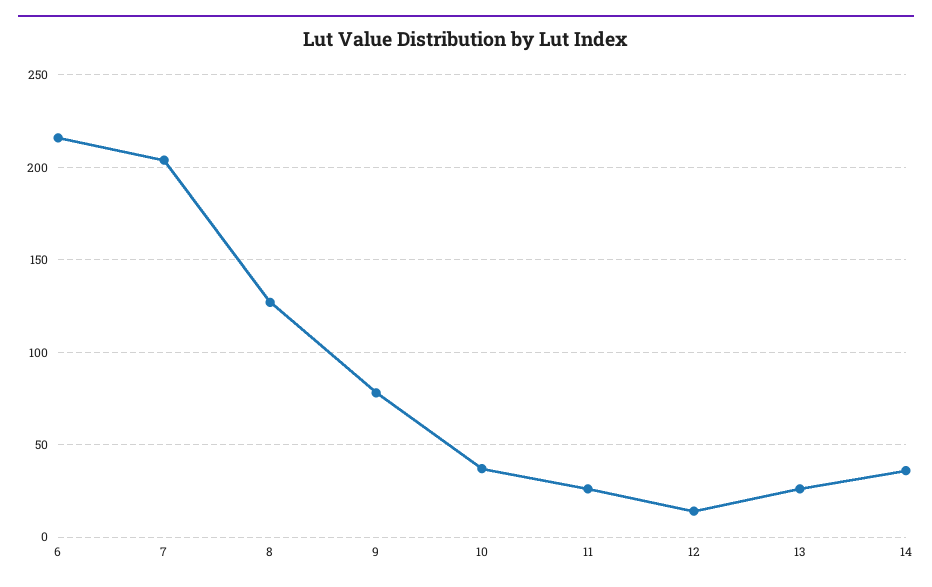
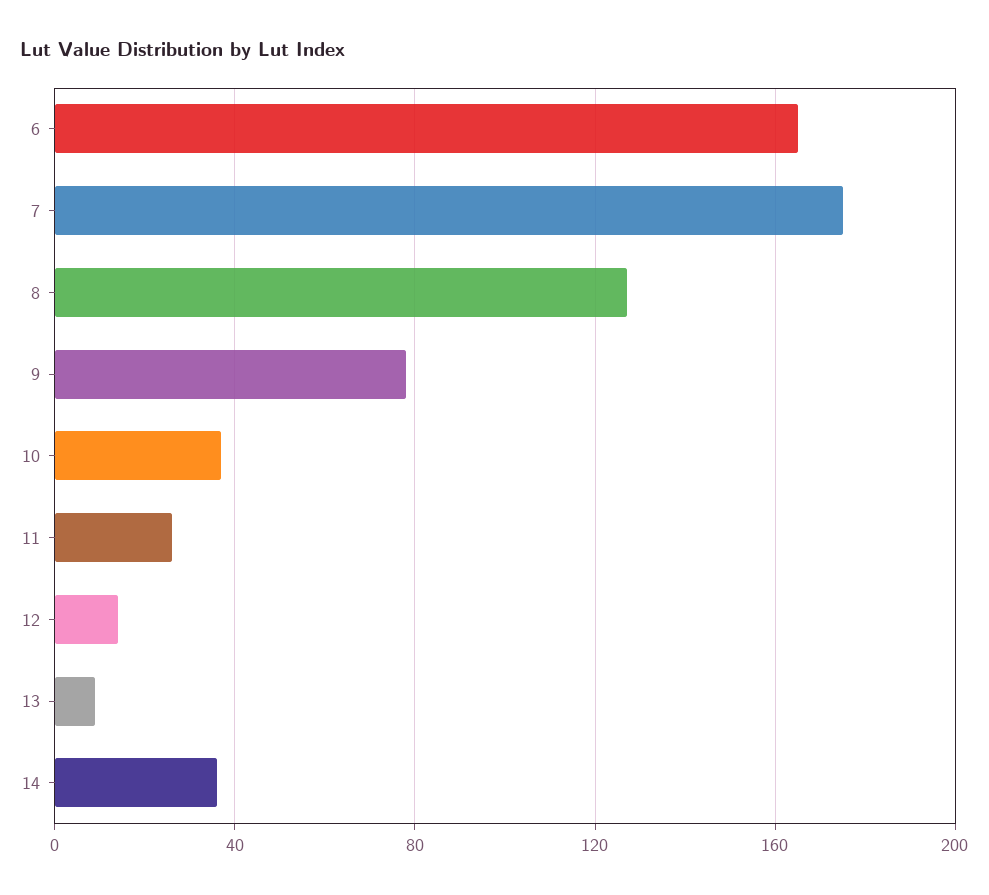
  {
-   "6": 215,
+   "6": 165,
-   "7": 205,
+   "7": 175,
    "8": 125,
    "9": 80,
    "10": 35,
    "11": 25,
    "12": 15,
-   "13": 25,
+   "13": 10,
    "14": 35
  }

